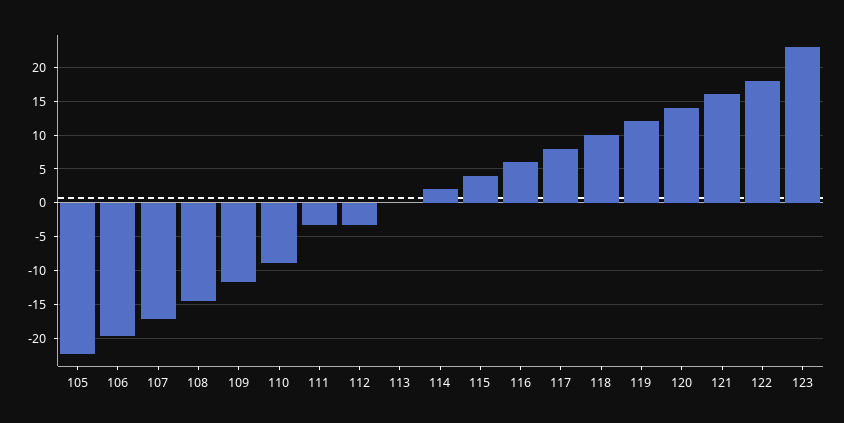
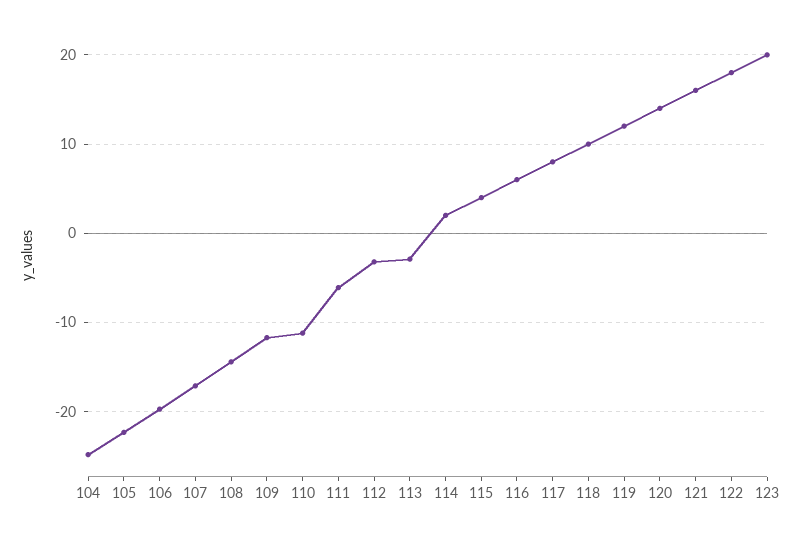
  {
    "105": -22,
    "106": -20,
    "107": -17,
    "108": -14,
    "109": -12,
-   "110": -9,
+   "110": -11,
-   "111": -3,
+   "111": -6,
    "112": -3,
-   "113": 0,
+   "113": -3,
    "114": 2,
    "115": 4,
    "116": 6,
    "117": 8,
    "118": 10,
    "119": 12,
    "120": 14,
    "121": 16,
    "122": 18,
-   "123": 23
+   "123": 20,
+   "104": -25
  }

